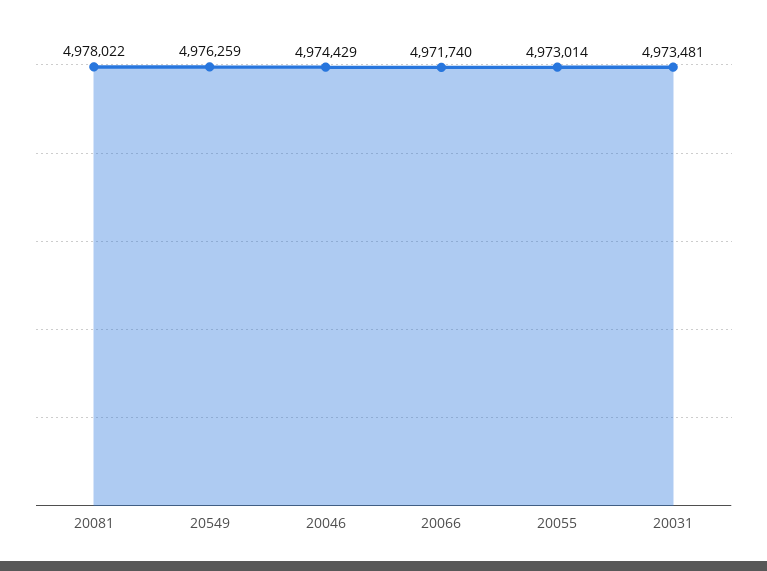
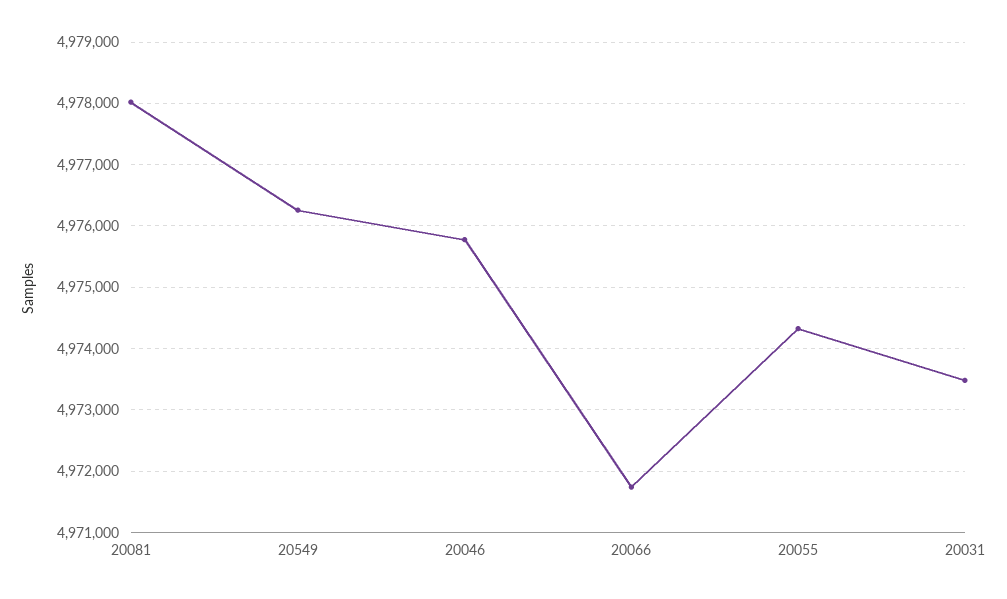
  {
    "20081": 4978022,
    "20549": 4976259,
-   "20046": 4974429,
+   "20046": 4975800,
    "20066": 4971740,
-   "20055": 4973014,
+   "20055": 4974300,
    "20031": 4973481
  }

